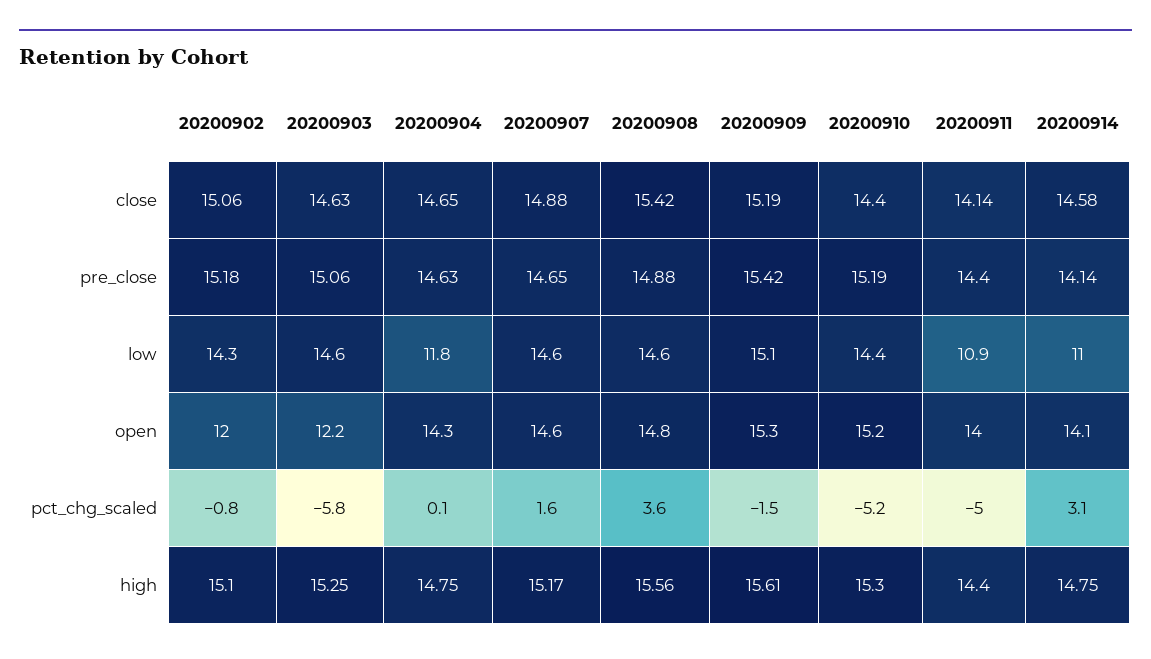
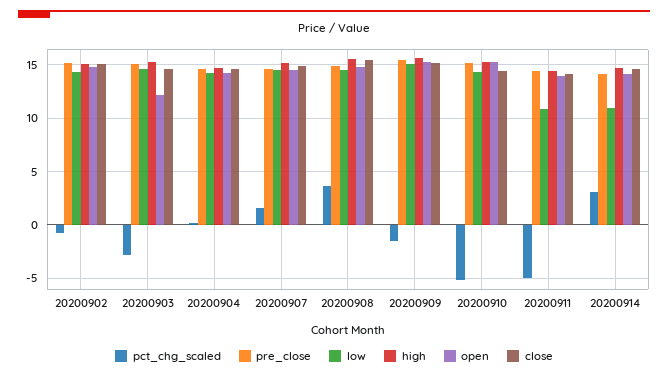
  {
    "close": {
      "20200902": 15.06,
      "20200903": 14.63,
      "20200904": 14.65,
      "20200907": 14.88,
      "20200908": 15.42,
      "20200909": 15.19,
      "20200910": 14.4,
      "20200911": 14.14,
      "20200914": 14.58
    },
    "pre_close": {
      "20200902": 15.18,
      "20200903": 15.06,
      "20200904": 14.63,
      "20200907": 14.65,
      "20200908": 14.88,
      "20200909": 15.42,
      "20200910": 15.19,
      "20200911": 14.4,
      "20200914": 14.14
    },
    "low": {
      "20200902": 14.3,
      "20200903": 14.6,
-     "20200904": 11.8,
+     "20200904": 14,
      "20200907": 14.6,
      "20200908": 14.6,
      "20200909": 15.1,
      "20200910": 14.4,
      "20200911": 10.9,
      "20200914": 11
    },
    "open": {
-     "20200902": 12,
+     "20200902": 15,
      "20200903": 12.2,
      "20200904": 14.3,
      "20200907": 14.6,
      "20200908": 14.8,
      "20200909": 15.3,
      "20200910": 15.2,
      "20200911": 14,
      "20200914": 14.1
    },
    "pct_chg_scaled": {
      "20200902": -0.8,
-     "20200903": -5.8,
+     "20200903": -3,
      "20200904": 0.1,
      "20200907": 1.6,
      "20200908": 3.6,
      "20200909": -1.5,
      "20200910": -5.2,
      "20200911": -5,
      "20200914": 3.1
    },
    "high": {
      "20200902": 15.1,
      "20200903": 15.25,
      "20200904": 14.75,
      "20200907": 15.17,
      "20200908": 15.56,
      "20200909": 15.61,
      "20200910": 15.3,
      "20200911": 14.4,
      "20200914": 14.75
    }
  }

